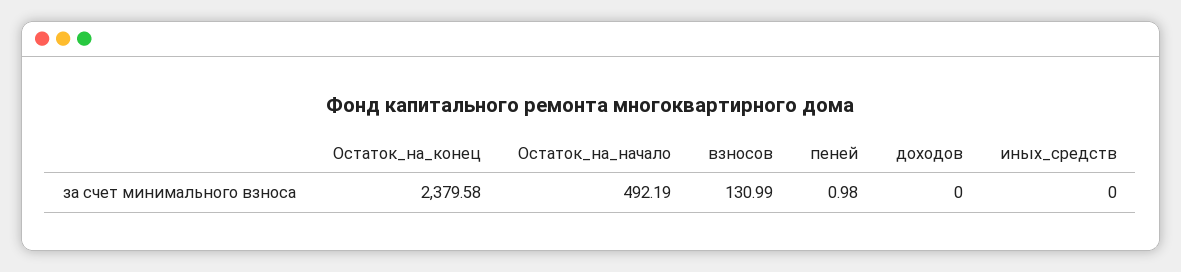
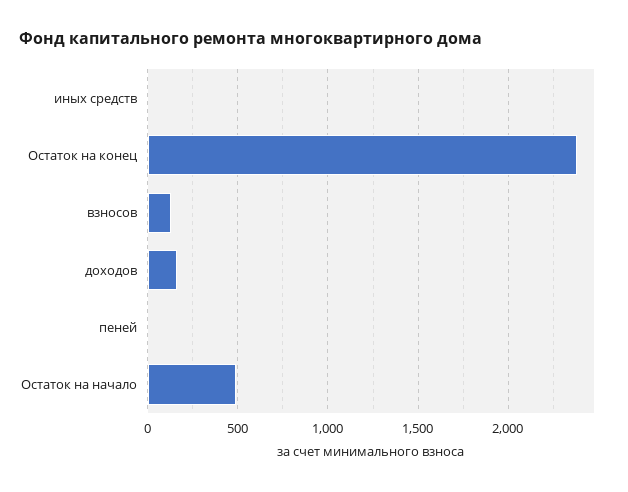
  {
    "Остаток_на_конец": 2379.58,
    "Остаток_на_начало": 492.19,
    "взносов": 130.99,
    "пеней": 0.98,
-   "доходов": 0,
+   "доходов": 150,
    "иных_средств": 0
  }

